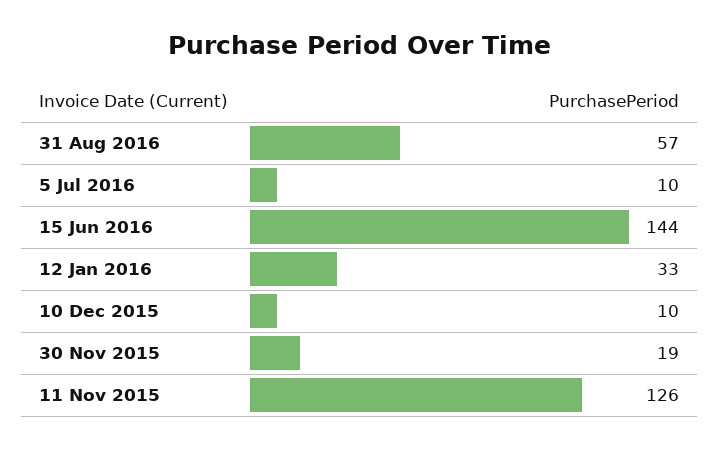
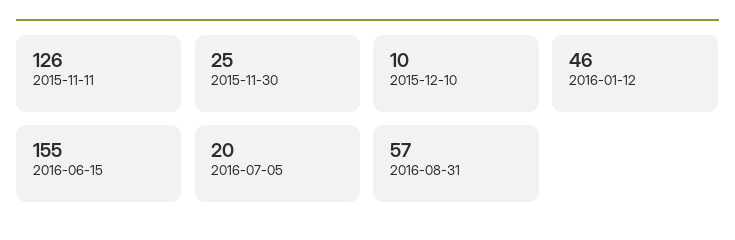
  {
    "31 Aug 2016": 57,
-   "5 Jul 2016": 10,
+   "5 Jul 2016": 20,
-   "15 Jun 2016": 144,
+   "15 Jun 2016": 155,
-   "12 Jan 2016": 33,
+   "12 Jan 2016": 46,
    "10 Dec 2015": 10,
-   "30 Nov 2015": 19,
+   "30 Nov 2015": 25,
    "11 Nov 2015": 126
  }

